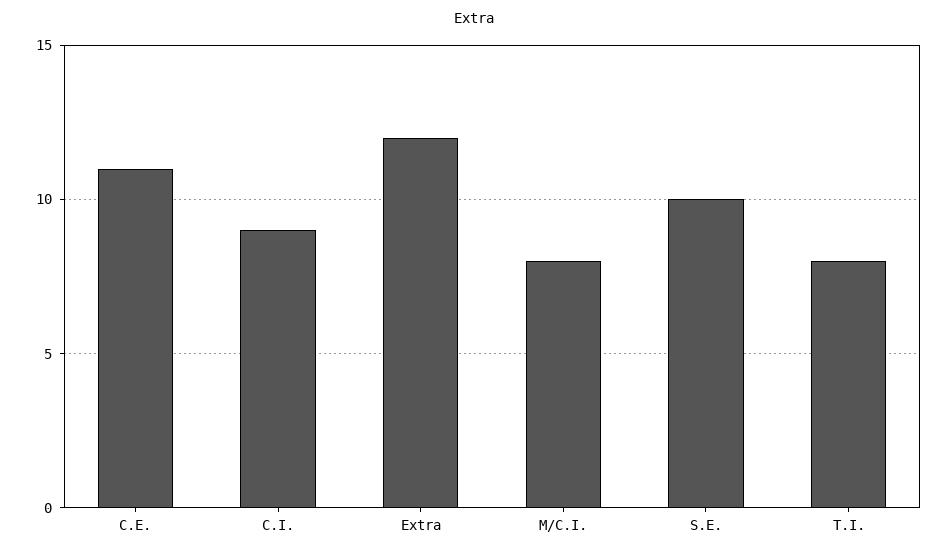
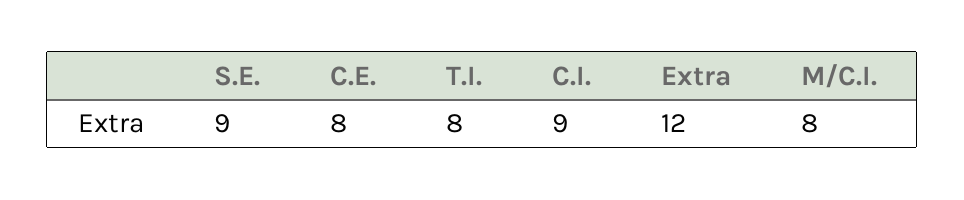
  {
-   "C.E.": 11,
+   "C.E.": 8,
    "C.I.": 9,
    "Extra": 12,
    "M/C.I.": 8,
-   "S.E.": 10,
+   "S.E.": 9,
    "T.I.": 8
  }

